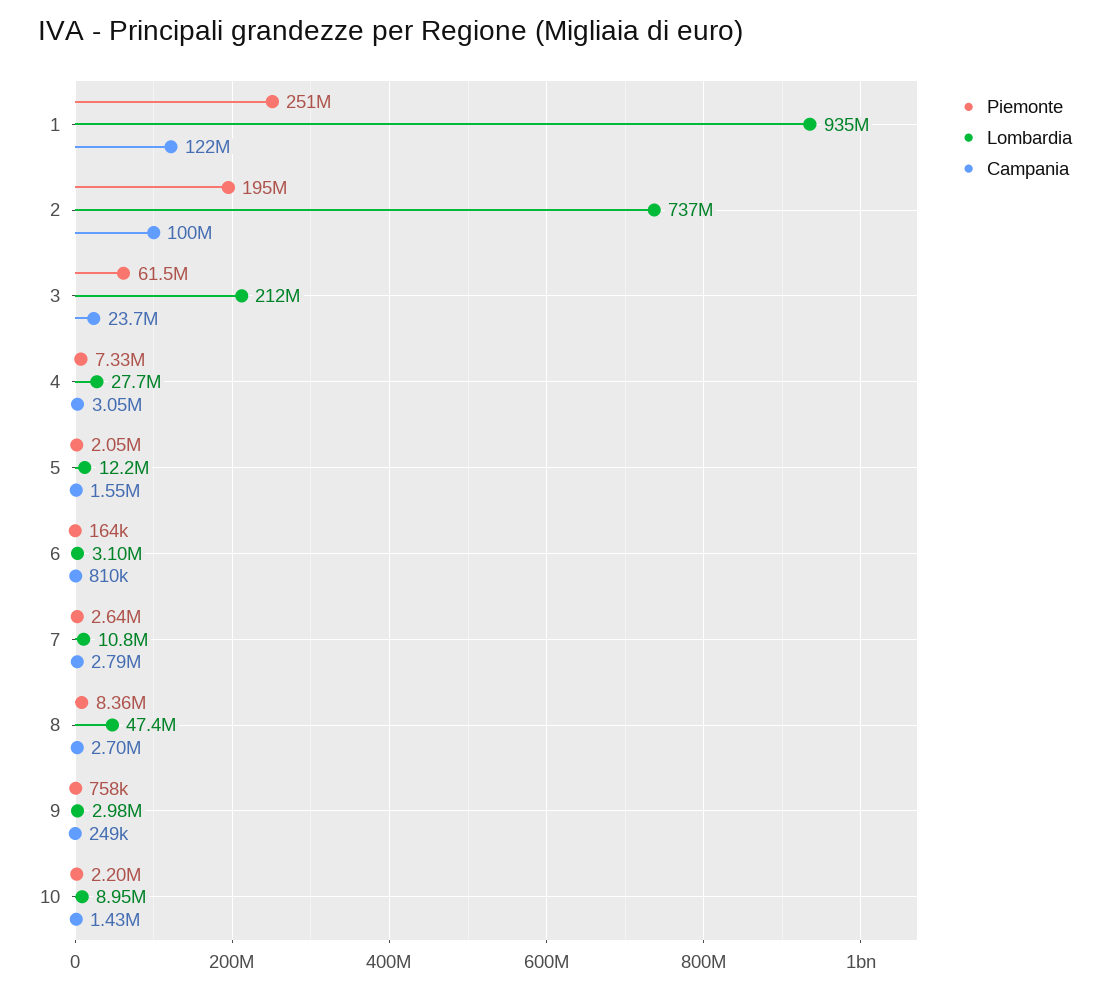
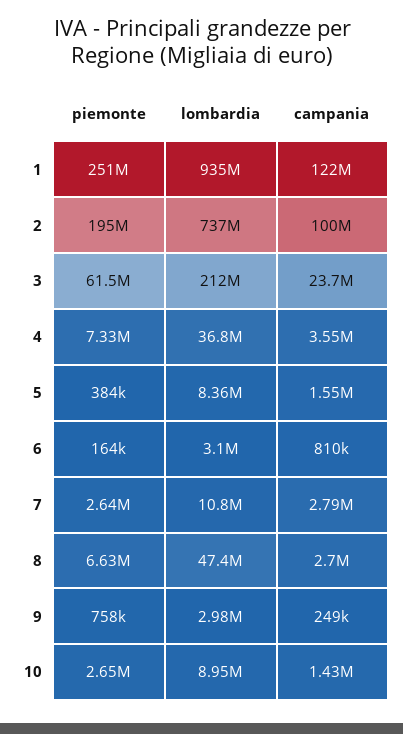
  {
    "Piemonte": {
      "1": 251000000,
      "2": 195000000,
      "3": 61500000,
      "4": 7330000,
-     "5": 2050000,
+     "5": 384000,
      "6": 164000,
      "7": 2640000,
-     "8": 8360000,
+     "8": 6630000,
      "9": 758000,
-     "10": 2200000
+     "10": 2650000
    },
    "Lombardia": {
      "1": 935000000,
      "2": 737000000,
      "3": 212000000,
-     "4": 27700000,
+     "4": 36800000,
-     "5": 12200000,
+     "5": 8360000,
      "6": 3100000,
      "7": 10800000,
      "8": 47400000,
      "9": 2980000,
      "10": 8950000
    },
    "Campania": {
      "1": 122000000,
      "2": 100000000,
      "3": 23700000,
-     "4": 3050000,
+     "4": 3550000,
      "5": 1550000,
      "6": 810000,
      "7": 2790000,
      "8": 2700000,
      "9": 249000,
      "10": 1430000
    }
  }

